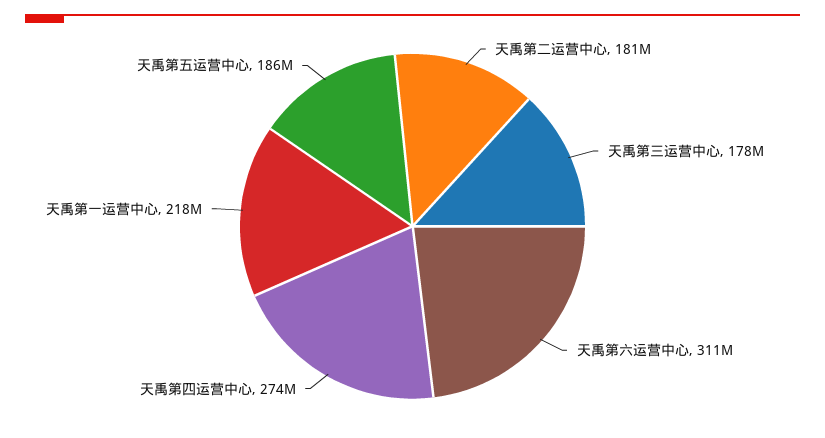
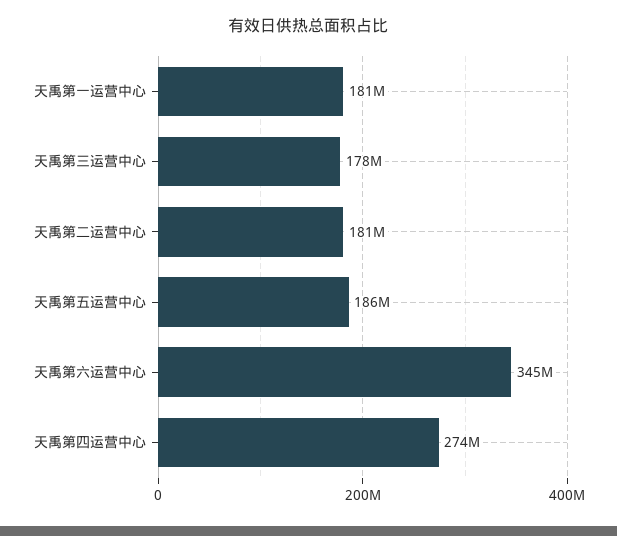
  {
    "天禹第二运营中心": 181000000,
    "天禹第三运营中心": 178000000,
-   "天禹第六运营中心": 311000000,
+   "天禹第六运营中心": 345000000,
    "天禹第四运营中心": 274000000,
-   "天禹第一运营中心": 218000000,
+   "天禹第一运营中心": 181000000,
    "天禹第五运营中心": 186000000
  }

